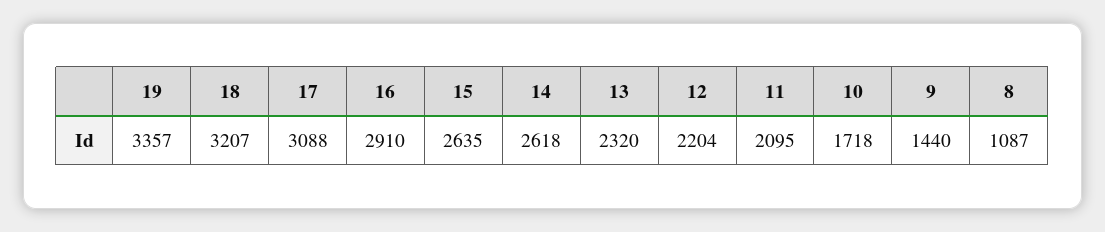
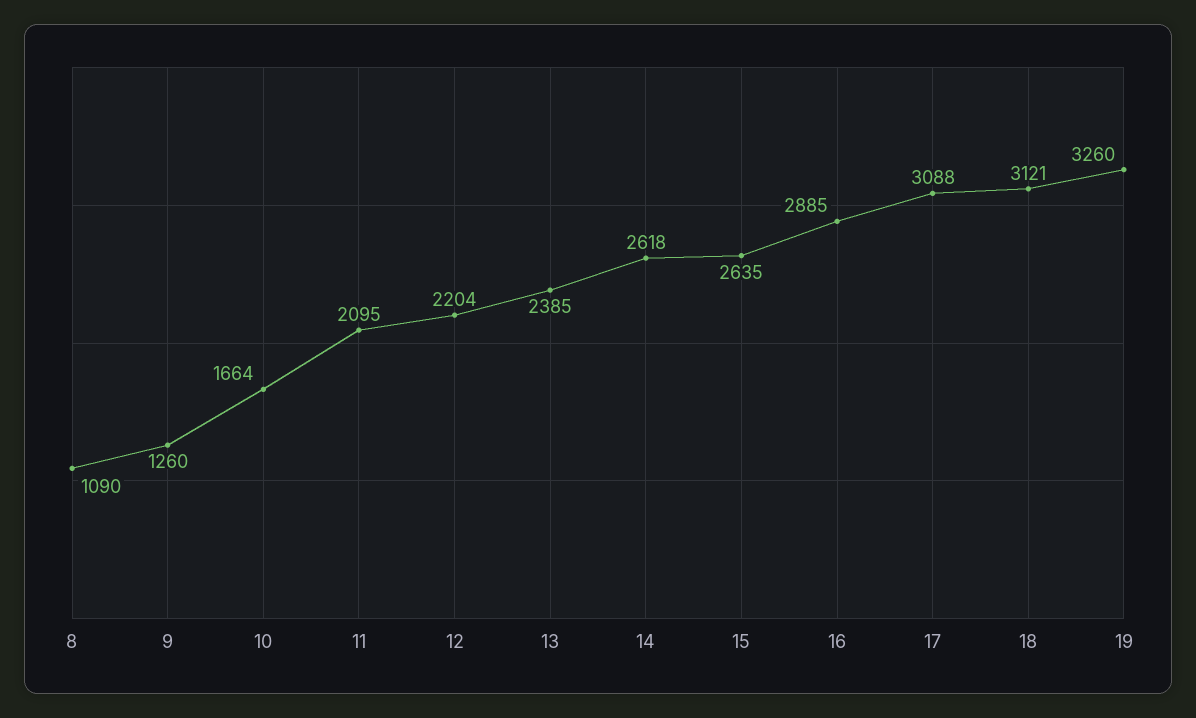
  {
-   "19": 3357,
+   "19": 3260,
-   "18": 3207,
+   "18": 3121,
    "17": 3088,
-   "16": 2910,
+   "16": 2885,
    "15": 2635,
    "14": 2618,
-   "13": 2320,
+   "13": 2385,
    "12": 2204,
    "11": 2095,
-   "10": 1718,
+   "10": 1664,
-   "9": 1440,
+   "9": 1260,
-   "8": 1087
+   "8": 1090
  }

